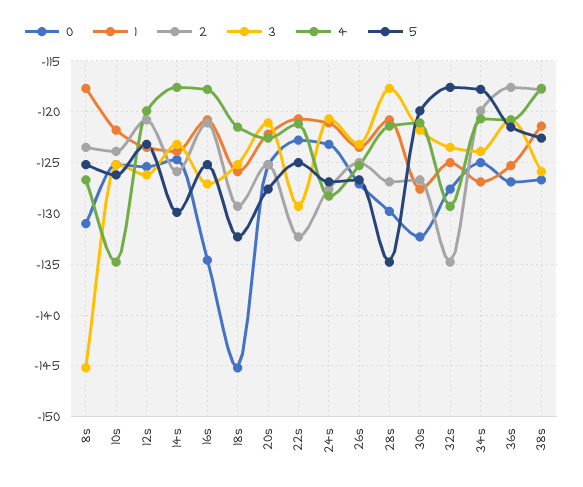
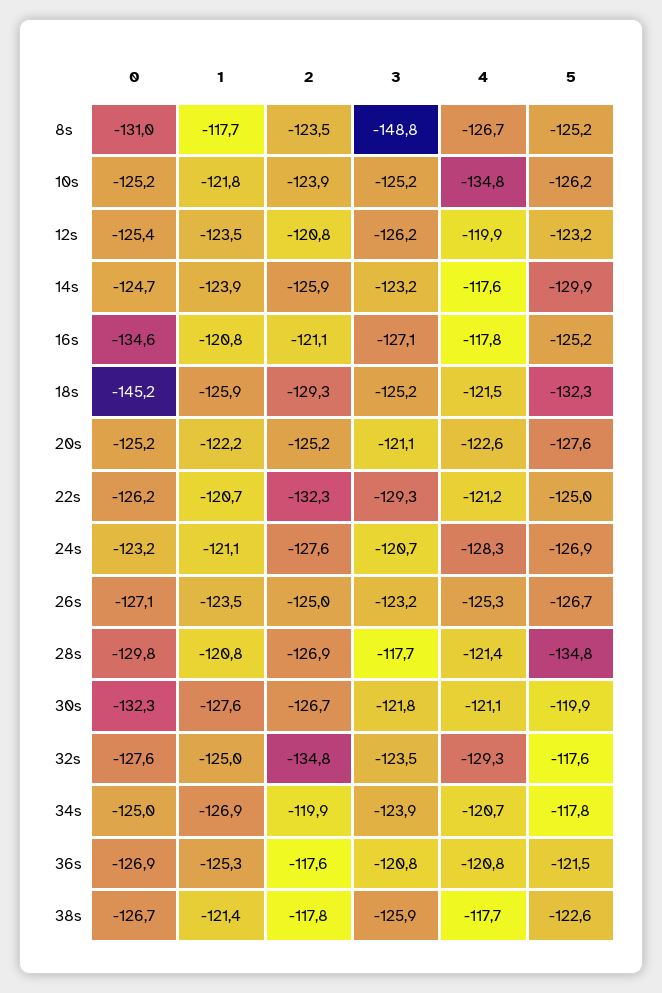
  {
    "0": {
      "8s": -131,
      "10s": -125.2,
      "12s": -125.4,
      "14s": -124.7,
      "16s": -134.6,
      "18s": -145.2,
      "20s": -125.2,
-     "22s": -123,
+     "22s": -126.2,
      "24s": -123.2,
      "26s": -127.1,
      "28s": -129.8,
      "30s": -132.3,
      "32s": -127.6,
      "34s": -125,
      "36s": -126.9,
      "38s": -126.7
    },
    "1": {
      "8s": -117.7,
      "10s": -121.8,
      "12s": -123.5,
      "14s": -123.9,
      "16s": -120.8,
      "18s": -125.9,
      "20s": -122.2,
      "22s": -120.7,
      "24s": -121.1,
      "26s": -123.5,
      "28s": -120.8,
      "30s": -127.6,
      "32s": -125,
      "34s": -126.9,
      "36s": -125.3,
      "38s": -121.4
    },
    "2": {
      "8s": -123.5,
      "10s": -123.9,
      "12s": -120.8,
      "14s": -125.9,
      "16s": -121.1,
      "18s": -129.3,
      "20s": -125.2,
      "22s": -132.3,
      "24s": -127.6,
      "26s": -125,
      "28s": -126.9,
      "30s": -126.7,
      "32s": -134.8,
      "34s": -119.9,
      "36s": -117.6,
      "38s": -117.8
    },
    "3": {
-     "8s": -145,
+     "8s": -148.8,
      "10s": -125.2,
      "12s": -126.2,
      "14s": -123.2,
      "16s": -127.1,
      "18s": -125.2,
      "20s": -121.1,
      "22s": -129.3,
      "24s": -120.7,
      "26s": -123.2,
      "28s": -117.7,
      "30s": -121.8,
      "32s": -123.5,
      "34s": -123.9,
      "36s": -120.8,
      "38s": -125.9
    },
    "4": {
      "8s": -126.7,
      "10s": -134.8,
      "12s": -119.9,
      "14s": -117.6,
      "16s": -117.8,
      "18s": -121.5,
      "20s": -122.6,
      "22s": -121.2,
      "24s": -128.3,
      "26s": -125.3,
      "28s": -121.4,
      "30s": -121.1,
      "32s": -129.3,
      "34s": -120.7,
      "36s": -120.8,
      "38s": -117.7
    },
    "5": {
      "8s": -125.2,
      "10s": -126.2,
      "12s": -123.2,
      "14s": -129.9,
      "16s": -125.2,
      "18s": -132.3,
      "20s": -127.6,
      "22s": -125,
      "24s": -126.9,
      "26s": -126.7,
      "28s": -134.8,
      "30s": -119.9,
      "32s": -117.6,
      "34s": -117.8,
      "36s": -121.5,
      "38s": -122.6
    }
  }

